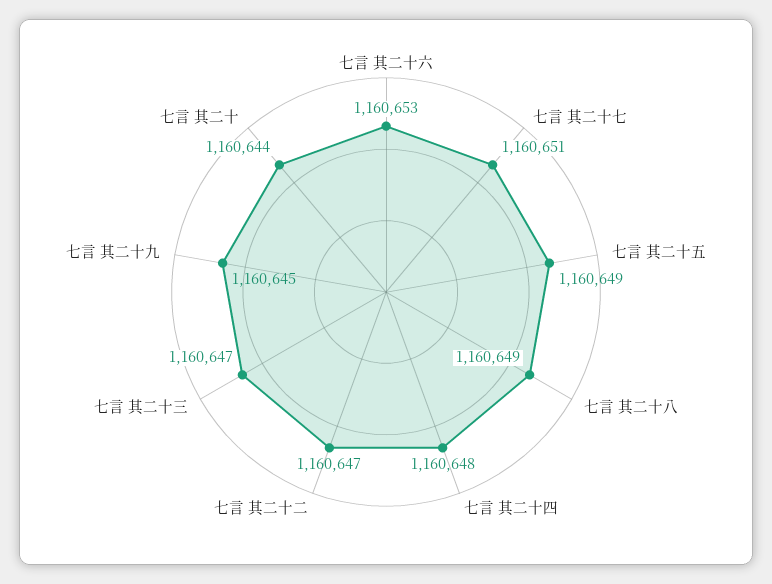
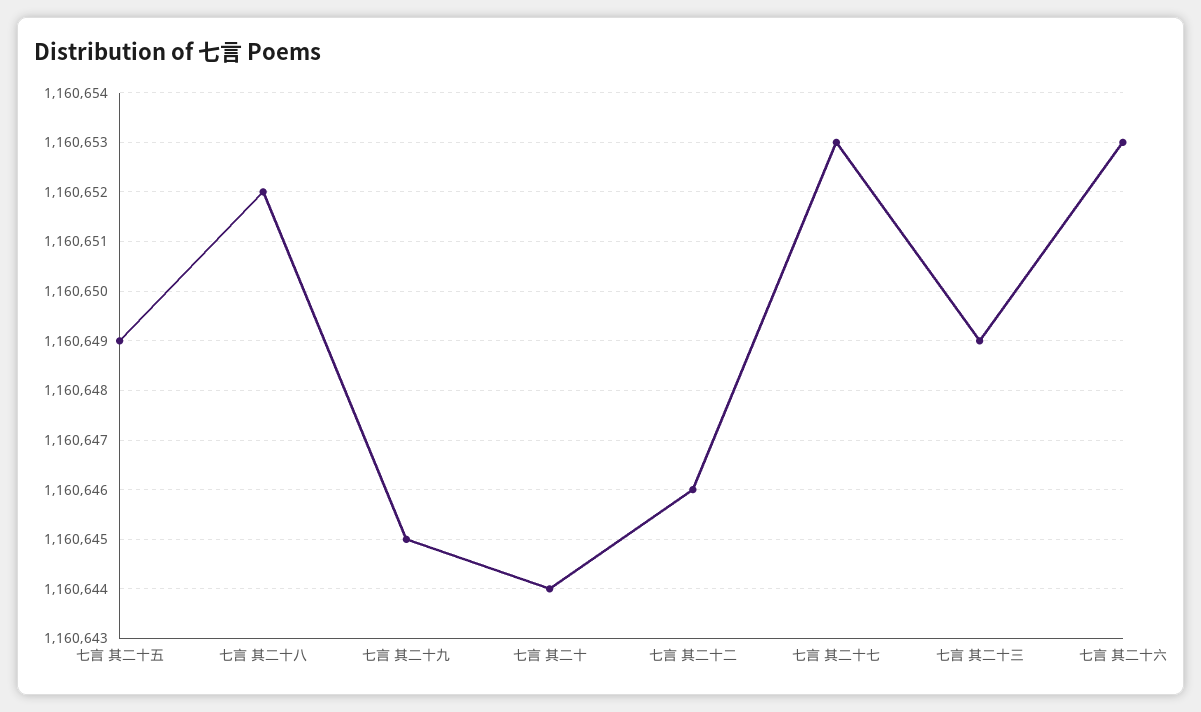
  {
    "七言 其二十六": 1160653,
-   "七言 其二十七": 1160651,
+   "七言 其二十七": 1160653,
    "七言 其二十五": 1160649,
-   "七言 其二十八": 1160649,
+   "七言 其二十八": 1160652,
-   "七言 其二十四": 1160648,
-   "七言 其二十二": 1160647,
+   "七言 其二十二": 1160646,
-   "七言 其二十三": 1160647,
+   "七言 其二十三": 1160649,
    "七言 其二十九": 1160645,
    "七言 其二十": 1160644
  }

